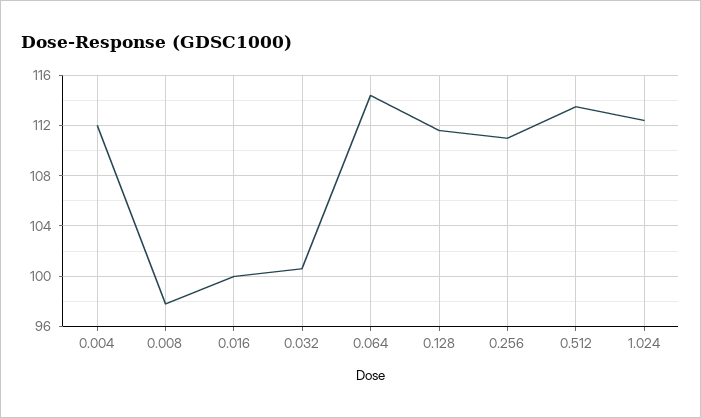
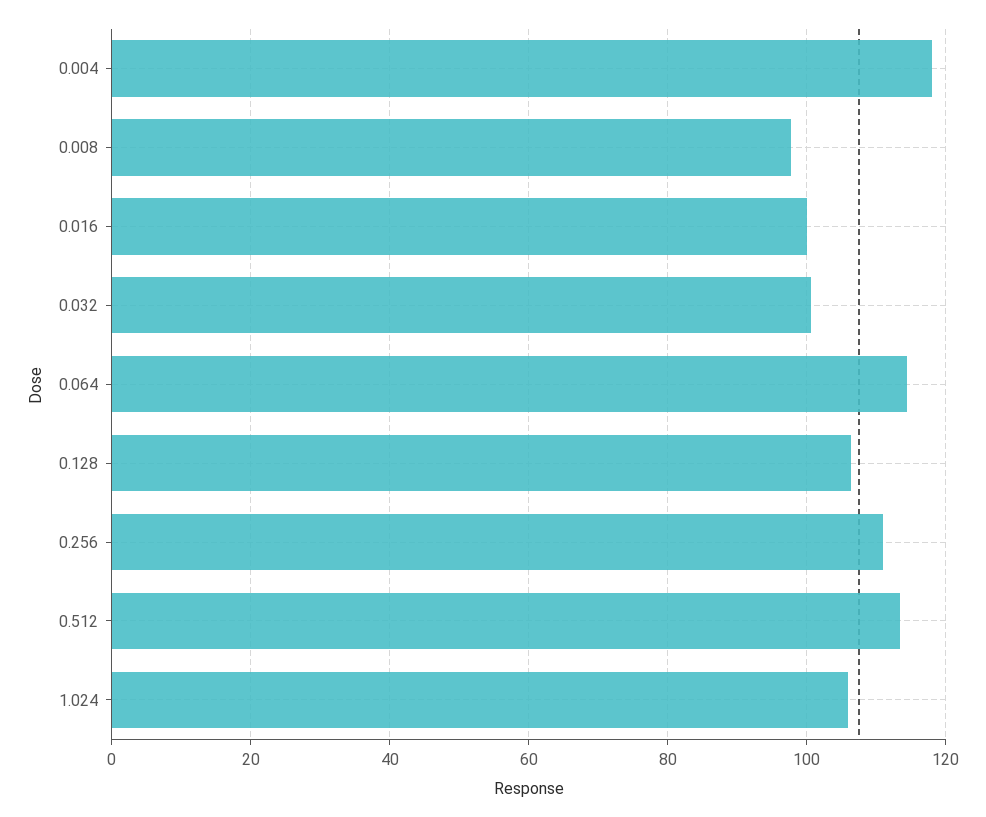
  {
-   "0.004": 112,
+   "0.004": 118,
    "0.008": 98,
    "0.016": 100,
    "0.032": 100.5,
    "0.064": 114.5,
-   "0.128": 111.5,
+   "0.128": 106,
    "0.256": 111,
    "0.512": 113.5,
-   "1.024": 112.5
+   "1.024": 106
  }

